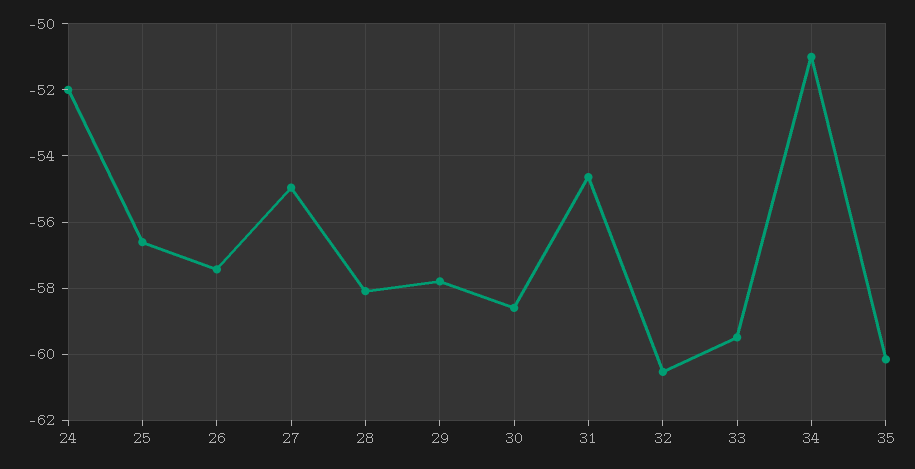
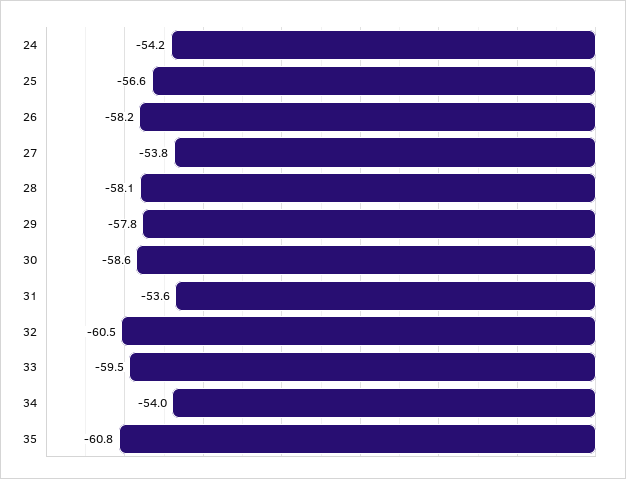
  {
-   "24": -52,
+   "24": -54.2,
    "25": -56.6,
-   "26": -57.4,
+   "26": -58.2,
-   "27": -55,
+   "27": -53.8,
    "28": -58.1,
    "29": -57.8,
    "30": -58.6,
-   "31": -54.6,
+   "31": -53.6,
    "32": -60.5,
    "33": -59.5,
-   "34": -51,
+   "34": -54,
-   "35": -60.2
+   "35": -60.8
  }

